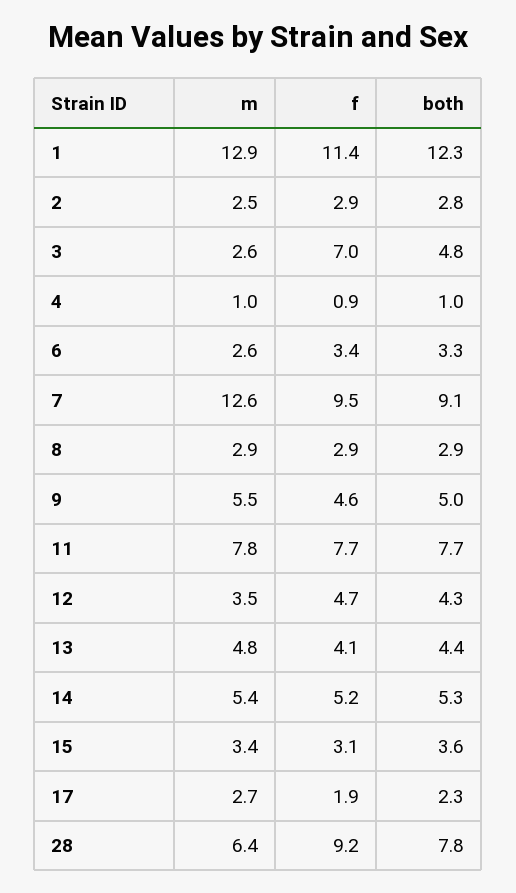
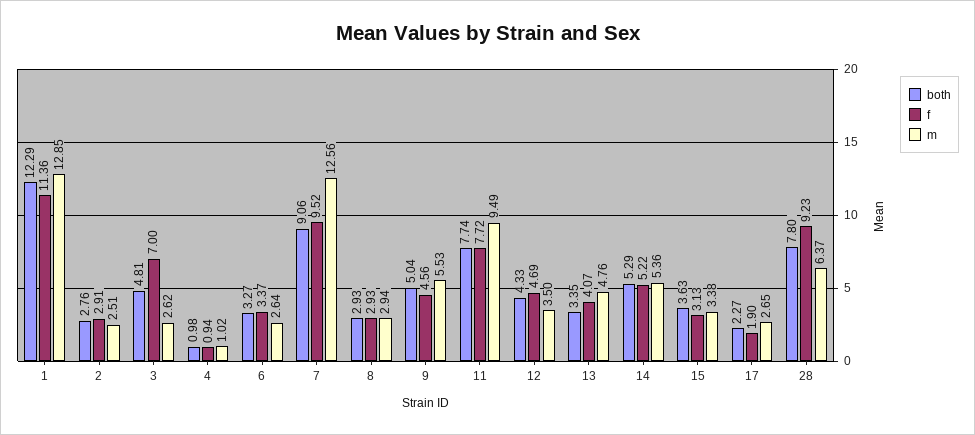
  {
    "m": {
      "1": 12.85,
      "2": 2.51,
      "3": 2.62,
      "4": 1.02,
      "6": 2.64,
      "7": 12.56,
      "8": 2.94,
      "9": 5.53,
-     "11": 7.8,
+     "11": 9.49,
      "12": 3.5,
      "13": 4.76,
      "14": 5.36,
      "15": 3.38,
      "17": 2.65,
      "28": 6.37
    },
    "f": {
      "1": 11.36,
      "2": 2.91,
      "3": 7,
      "4": 0.94,
      "6": 3.37,
      "7": 9.52,
      "8": 2.93,
      "9": 4.56,
      "11": 7.72,
      "12": 4.69,
      "13": 4.07,
      "14": 5.22,
      "15": 3.13,
      "17": 1.9,
      "28": 9.23
    },
    "both": {
      "1": 12.29,
      "2": 2.76,
      "3": 4.81,
      "4": 0.98,
      "6": 3.27,
      "7": 9.06,
      "8": 2.93,
      "9": 5.04,
      "11": 7.74,
      "12": 4.33,
-     "13": 4.4,
+     "13": 3.35,
      "14": 5.29,
      "15": 3.63,
      "17": 2.27,
      "28": 7.8
    }
  }

